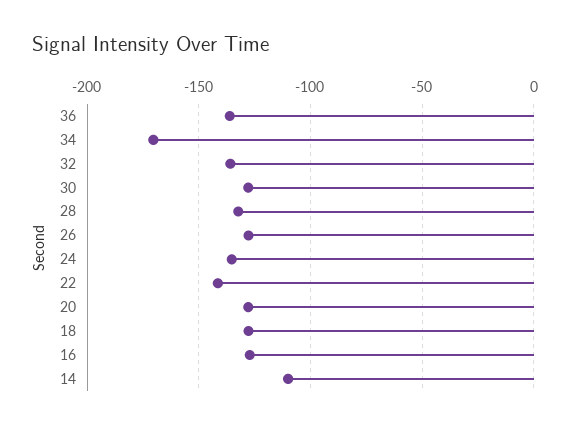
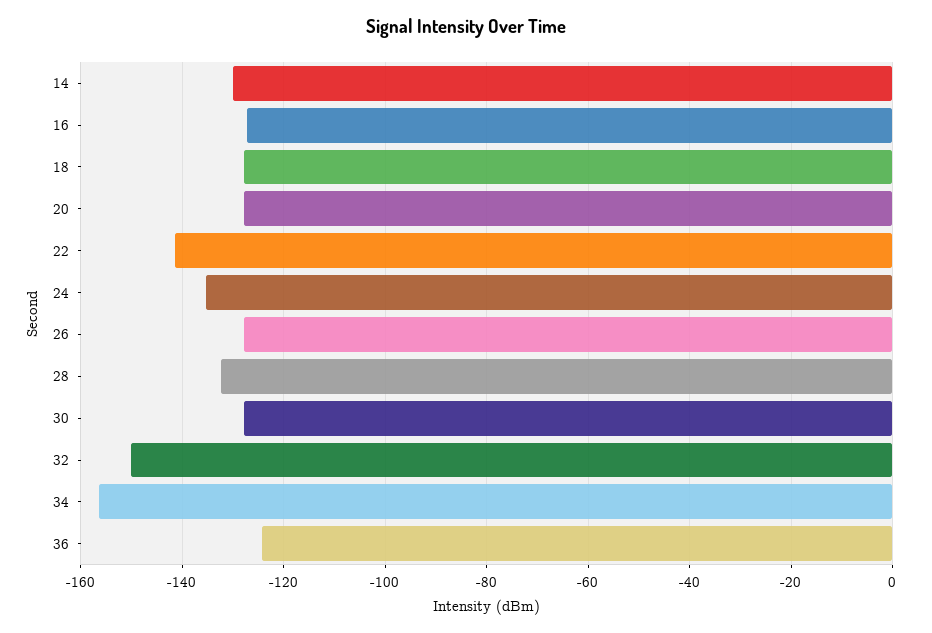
  {
-   "36": -135,
+   "36": -124,
-   "34": -170,
+   "34": -156,
-   "32": -135,
+   "32": -150,
    "30": -128,
    "28": -132,
    "26": -128,
    "24": -136,
    "22": -142,
    "20": -128,
    "18": -128,
    "16": -128,
-   "14": -110
+   "14": -130
  }

